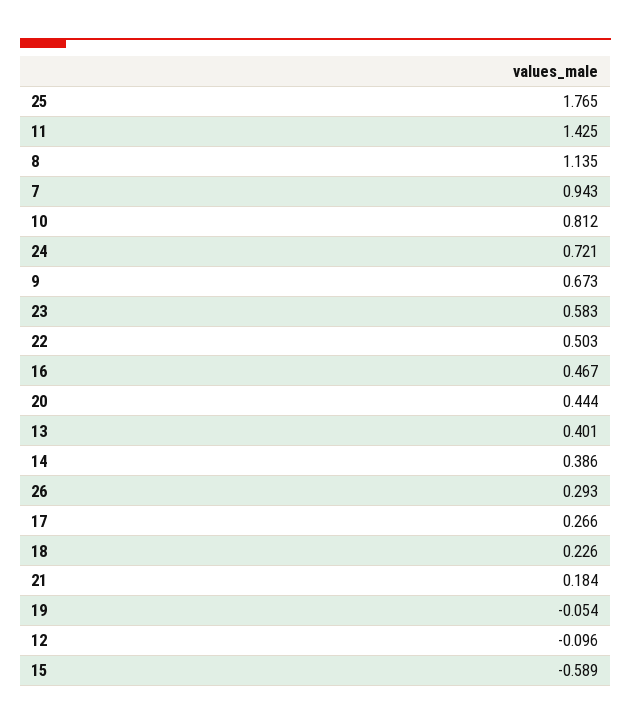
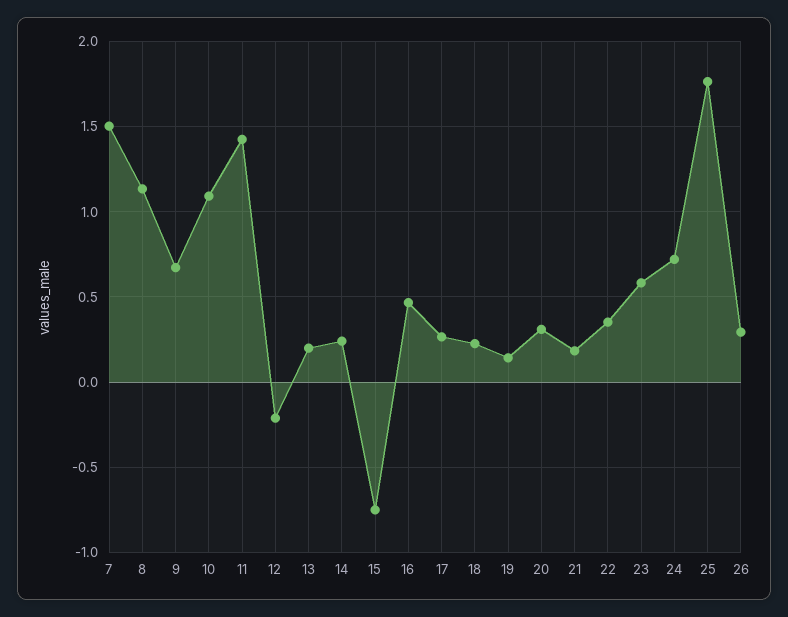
  {
    "25": 1.765,
    "11": 1.425,
    "8": 1.135,
-   "7": 0.943,
+   "7": 1.5,
-   "10": 0.812,
+   "10": 1.1,
    "24": 0.721,
    "9": 0.673,
    "23": 0.583,
-   "22": 0.503,
+   "22": 0.35,
    "16": 0.467,
-   "20": 0.444,
+   "20": 0.3,
-   "13": 0.401,
+   "13": 0.2,
-   "14": 0.386,
+   "14": 0.25,
    "26": 0.293,
    "17": 0.266,
    "18": 0.226,
    "21": 0.184,
-   "19": -0.054,
+   "19": 0.15,
-   "12": -0.096,
+   "12": -0.2,
-   "15": -0.589
+   "15": -0.75
  }

